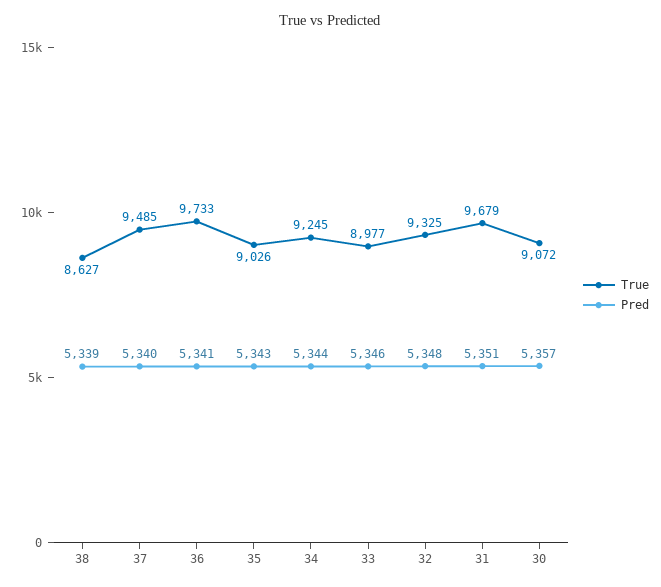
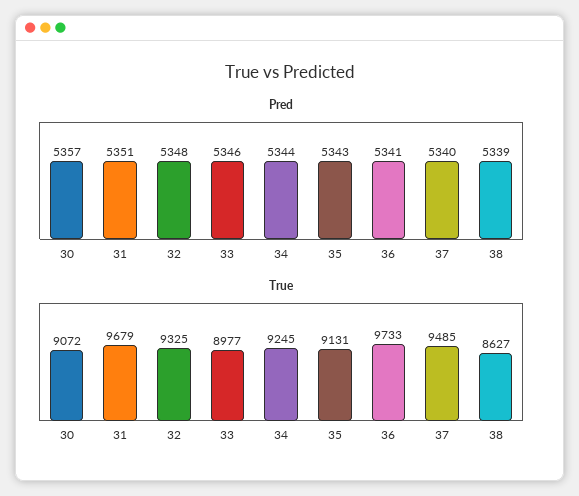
  {
    "True": {
      "38": 8627,
      "37": 9485,
      "36": 9733,
-     "35": 9026,
+     "35": 9131,
      "34": 9245,
      "33": 8977,
      "32": 9325,
      "31": 9679,
      "30": 9072
    },
    "Pred": {
      "38": 5339,
      "37": 5340,
      "36": 5341,
      "35": 5343,
      "34": 5344,
      "33": 5346,
      "32": 5348,
      "31": 5351,
      "30": 5357
    }
  }

